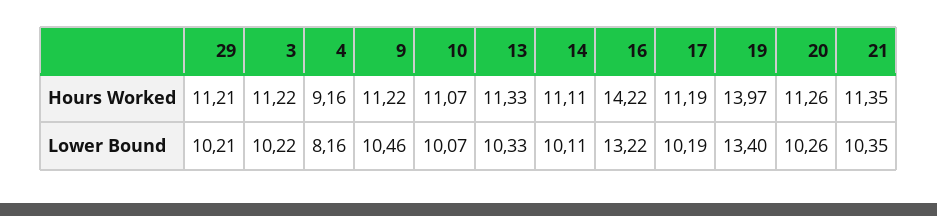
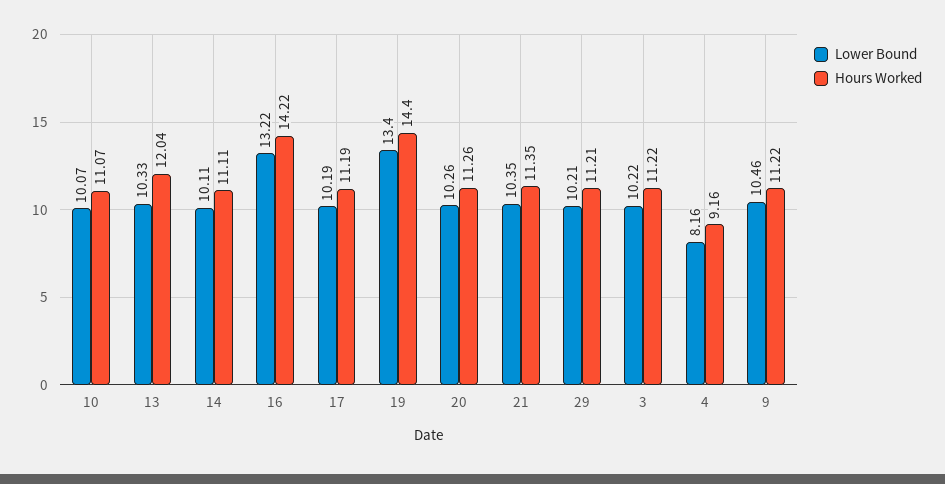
  {
    "Hours Worked": {
      "29": 11.21,
      "3": 11.22,
      "4": 9.16,
      "9": 11.22,
      "10": 11.07,
-     "13": 11.33,
+     "13": 12.04,
      "14": 11.11,
      "16": 14.22,
      "17": 11.19,
-     "19": 13.97,
+     "19": 14.4,
      "20": 11.26,
      "21": 11.35
    },
    "Lower Bound": {
      "29": 10.21,
      "3": 10.22,
      "4": 8.16,
      "9": 10.46,
      "10": 10.07,
      "13": 10.33,
      "14": 10.11,
      "16": 13.22,
      "17": 10.19,
      "19": 13.4,
      "20": 10.26,
      "21": 10.35
    }
  }

